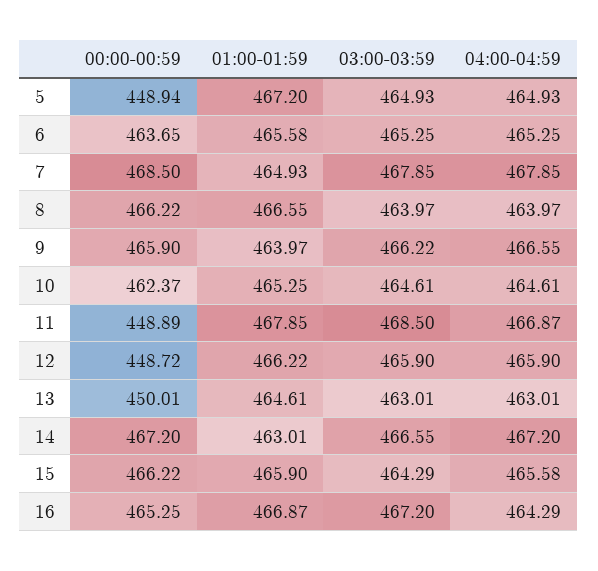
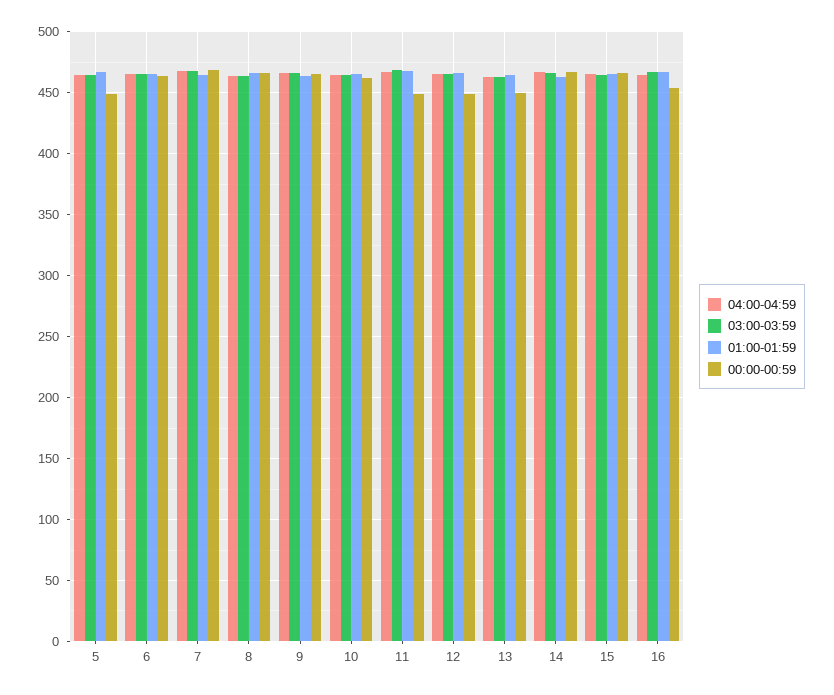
  {
    "00:00-00:59": {
      "5": 448.94,
      "6": 463.65,
      "7": 468.5,
      "8": 466.22,
      "9": 465.9,
      "10": 462.37,
      "11": 448.89,
      "12": 448.72,
      "13": 450.01,
      "14": 467.2,
      "15": 466.22,
-     "16": 465.25
+     "16": 455
    },
    "01:00-01:59": {
      "5": 467.2,
      "6": 465.58,
      "7": 464.93,
      "8": 466.55,
      "9": 463.97,
      "10": 465.25,
      "11": 467.85,
      "12": 466.22,
      "13": 464.61,
      "14": 463.01,
      "15": 465.9,
      "16": 466.87
    },
    "03:00-03:59": {
      "5": 464.93,
      "6": 465.25,
      "7": 467.85,
      "8": 463.97,
      "9": 466.22,
      "10": 464.61,
      "11": 468.5,
      "12": 465.9,
      "13": 463.01,
      "14": 466.55,
      "15": 464.29,
      "16": 467.2
    },
    "04:00-04:59": {
      "5": 464.93,
      "6": 465.25,
      "7": 467.85,
      "8": 463.97,
      "9": 466.55,
      "10": 464.61,
      "11": 466.87,
      "12": 465.9,
      "13": 463.01,
      "14": 467.2,
      "15": 465.58,
      "16": 464.29
    }
  }

